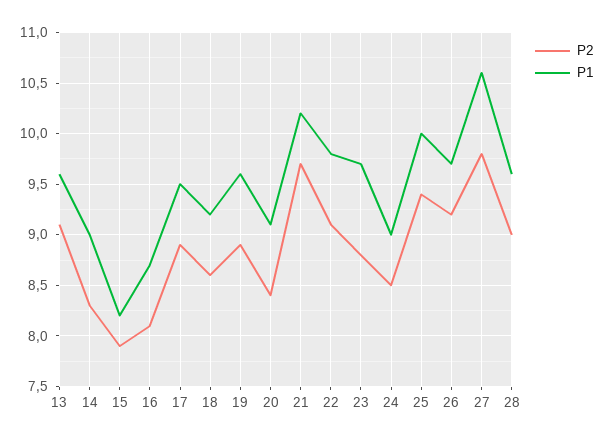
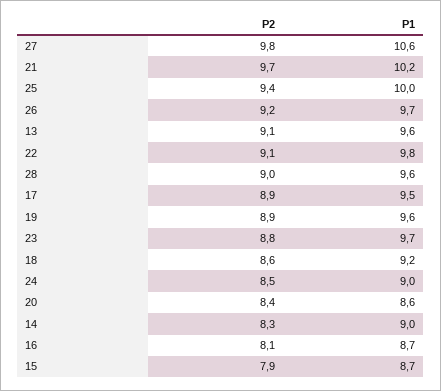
  {
    "P2": {
      "13": 9.1,
      "14": 8.3,
      "15": 7.9,
      "16": 8.1,
      "17": 8.9,
      "18": 8.6,
      "19": 8.9,
      "20": 8.4,
      "21": 9.7,
      "22": 9.1,
      "23": 8.8,
      "24": 8.5,
      "25": 9.4,
      "26": 9.2,
      "27": 9.8,
      "28": 9
    },
    "P1": {
      "13": 9.6,
      "14": 9,
-     "15": 8.2,
+     "15": 8.7,
      "16": 8.7,
      "17": 9.5,
      "18": 9.2,
      "19": 9.6,
-     "20": 9.1,
+     "20": 8.6,
      "21": 10.2,
      "22": 9.8,
      "23": 9.7,
      "24": 9,
      "25": 10,
      "26": 9.7,
      "27": 10.6,
      "28": 9.6
    }
  }

